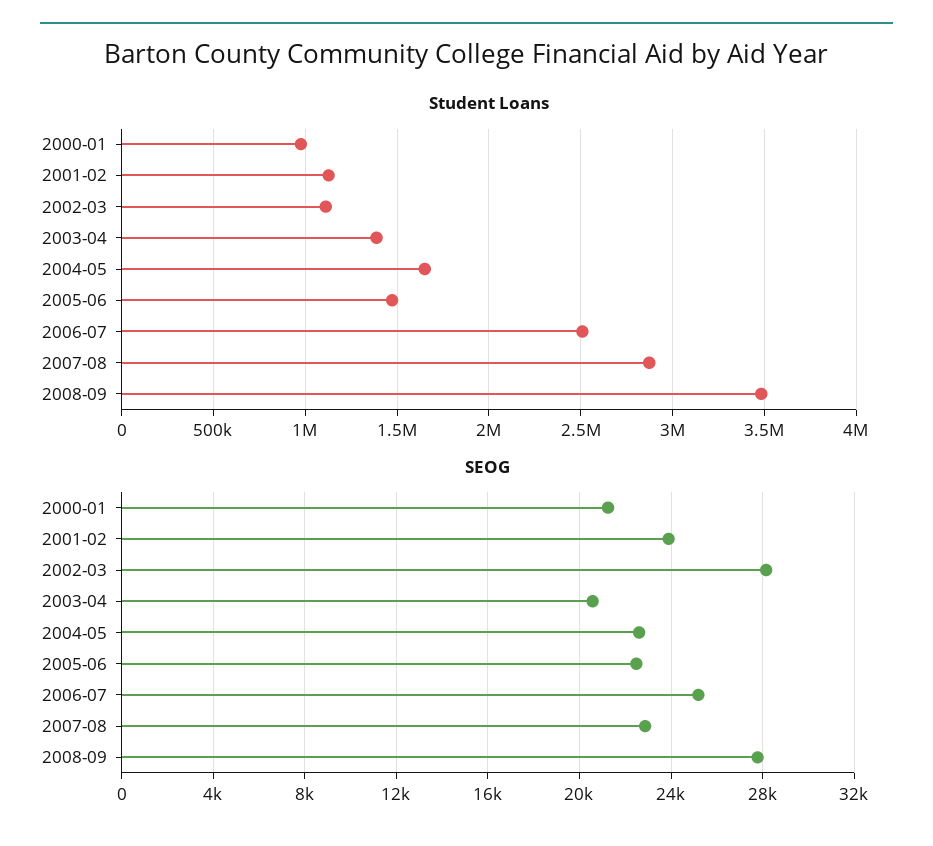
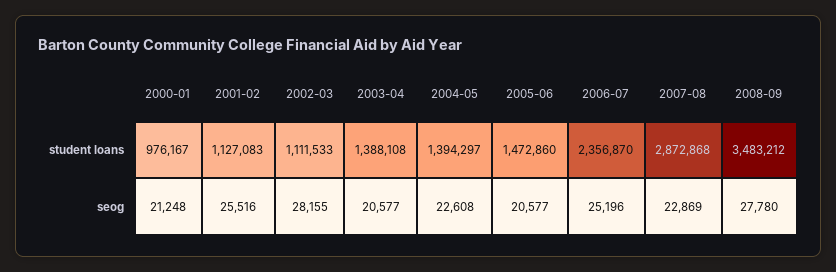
  {
    "Student Loans": {
      "2000-01": 976167,
      "2001-02": 1127083,
      "2002-03": 1111533,
      "2003-04": 1388108,
-     "2004-05": 1650000,
+     "2004-05": 1394297,
      "2005-06": 1472860,
-     "2006-07": 2500000,
+     "2006-07": 2356870,
      "2007-08": 2872868,
      "2008-09": 3483212
    },
    "SEOG": {
      "2000-01": 21248,
-     "2001-02": 24000,
+     "2001-02": 25516,
      "2002-03": 28155,
      "2003-04": 20577,
      "2004-05": 22608,
-     "2005-06": 22500,
+     "2005-06": 20577,
      "2006-07": 25196,
      "2007-08": 22869,
      "2008-09": 27780
    }
  }

